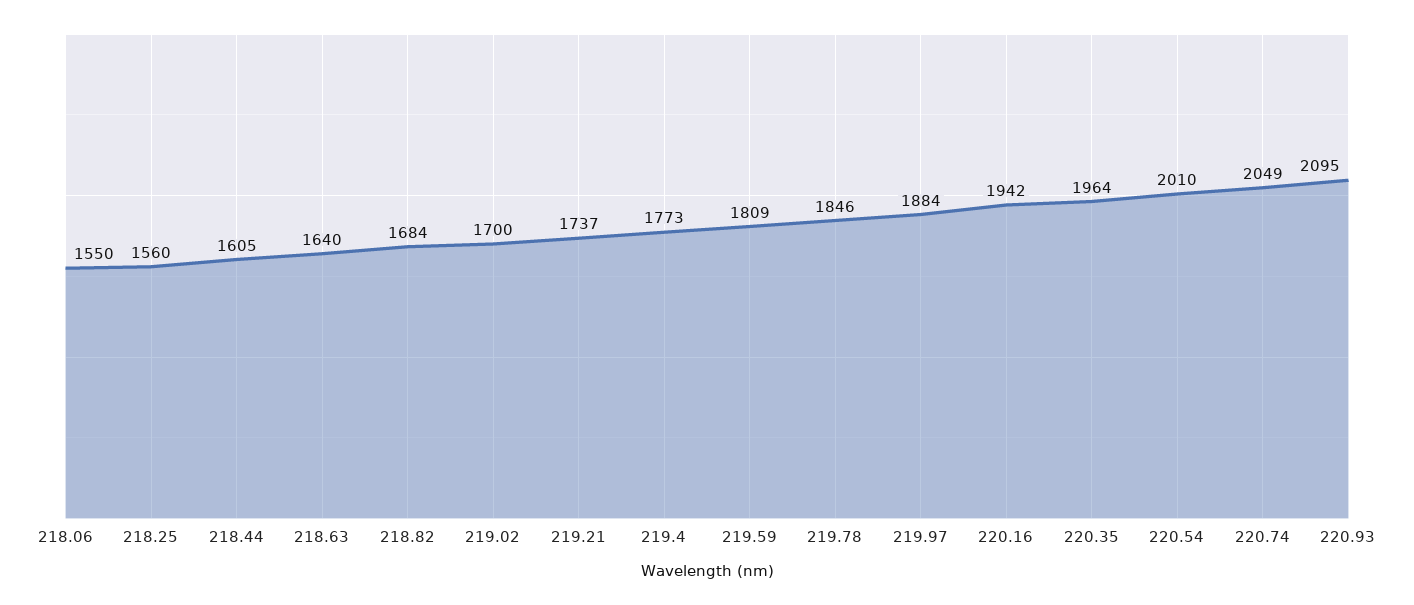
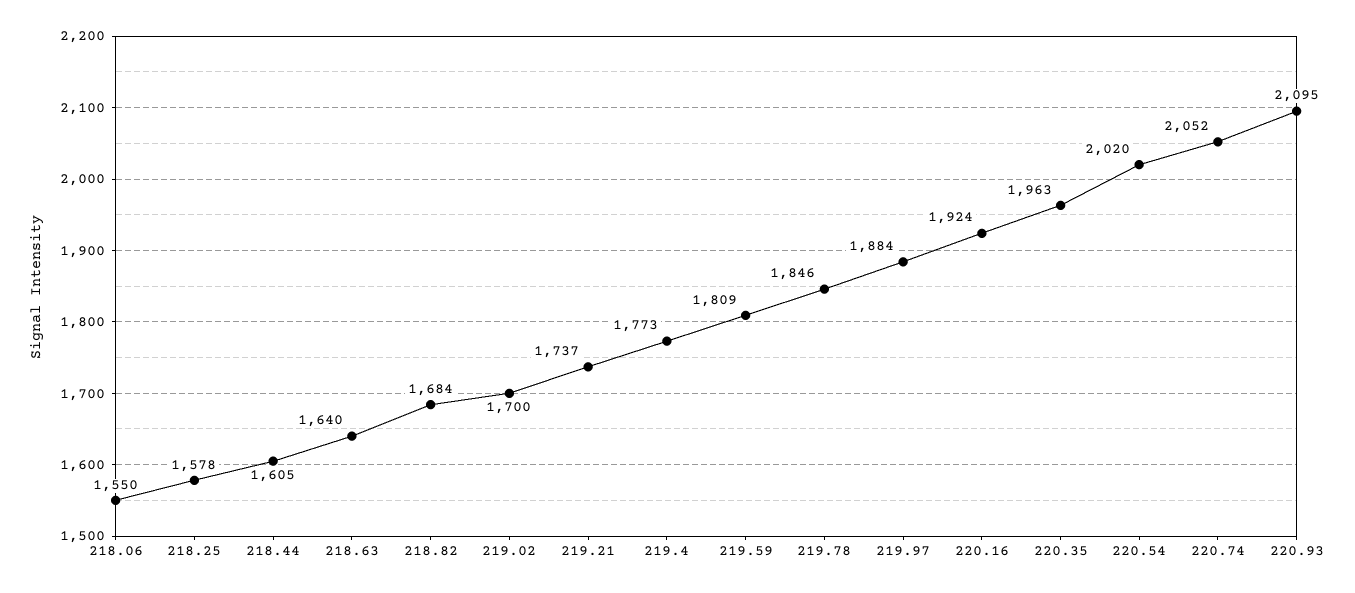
  {
    "218.06": 1550,
-   "218.25": 1560,
+   "218.25": 1578,
    "218.44": 1605,
    "218.63": 1640,
    "218.82": 1684,
    "219.02": 1700,
    "219.21": 1737,
    "219.4": 1773,
    "219.59": 1809,
    "219.78": 1846,
    "219.97": 1884,
-   "220.16": 1942,
+   "220.16": 1924,
-   "220.35": 1964,
+   "220.35": 1963,
-   "220.54": 2010,
+   "220.54": 2020,
-   "220.74": 2049,
+   "220.74": 2052,
    "220.93": 2095
  }

